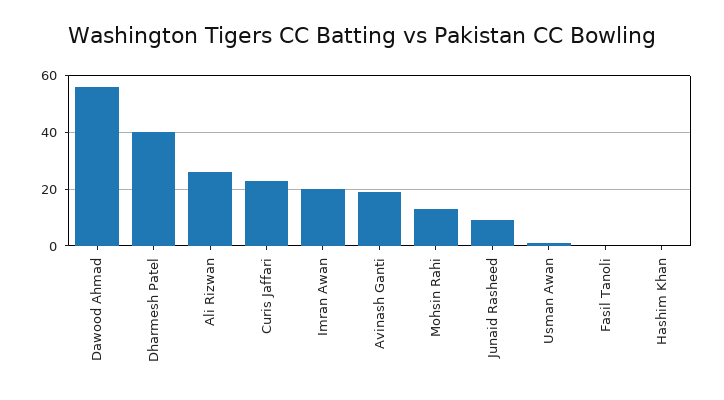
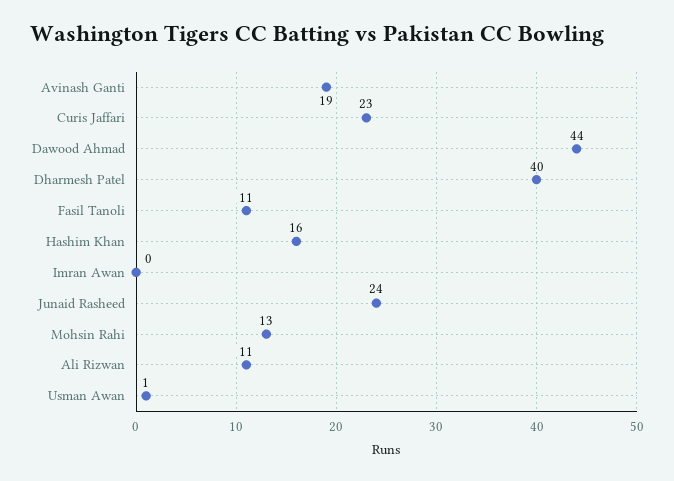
  {
-   "Dawood Ahmad": 55,
+   "Dawood Ahmad": 44,
    "Dharmesh Patel": 40,
-   "Ali Rizwan": 25,
+   "Ali Rizwan": 11,
    "Curis Jaffari": 23,
-   "Imran Awan": 20,
+   "Imran Awan": 0,
    "Avinash Ganti": 19,
    "Mohsin Rahi": 13,
-   "Junaid Rasheed": 10,
+   "Junaid Rasheed": 24,
    "Usman Awan": 1,
-   "Fasil Tanoli": 0,
+   "Fasil Tanoli": 11,
-   "Hashim Khan": 0
+   "Hashim Khan": 16
  }

